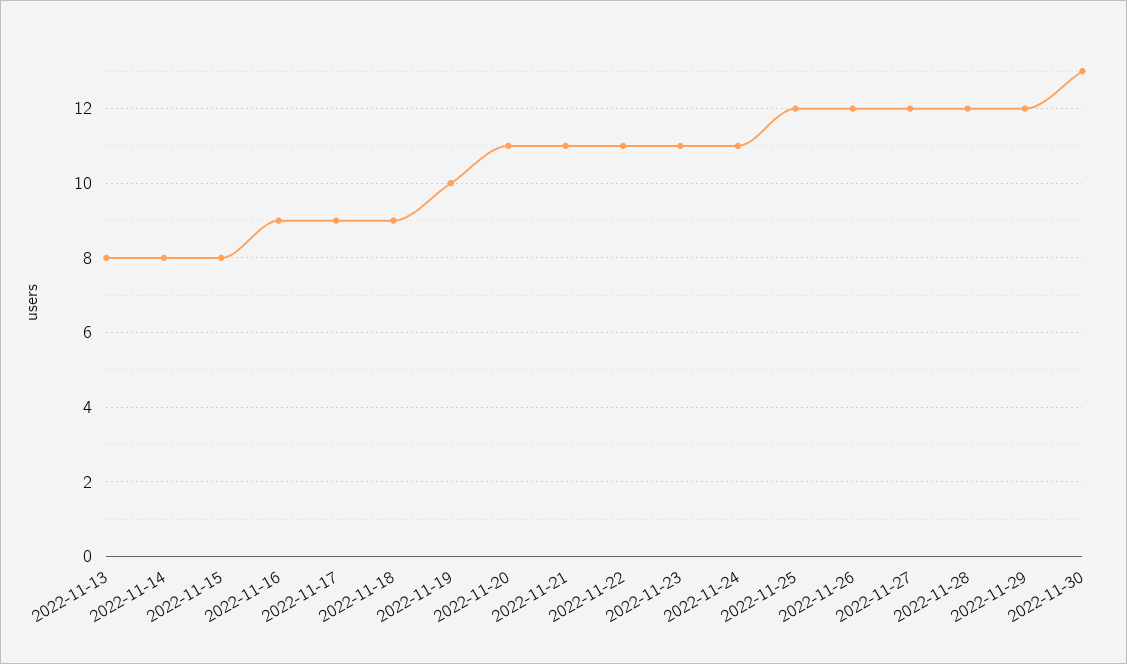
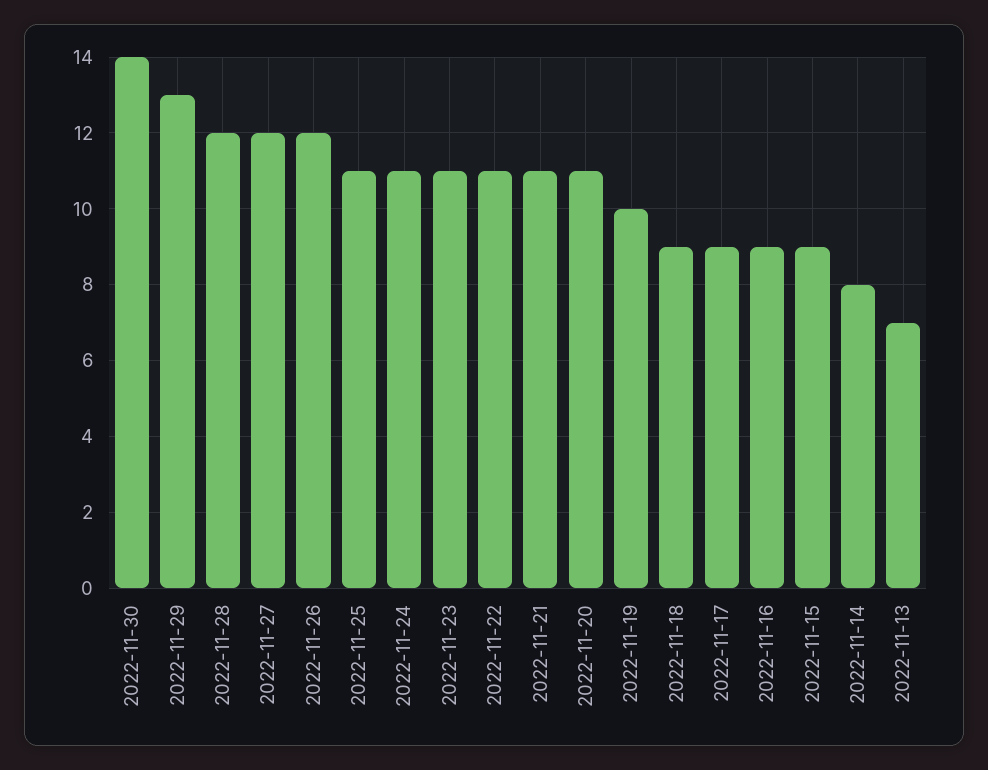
  {
-   "2022-11-13": 8,
+   "2022-11-13": 7,
    "2022-11-14": 8,
-   "2022-11-15": 8,
+   "2022-11-15": 9,
    "2022-11-16": 9,
    "2022-11-17": 9,
    "2022-11-18": 9,
    "2022-11-19": 10,
    "2022-11-20": 11,
    "2022-11-21": 11,
    "2022-11-22": 11,
    "2022-11-23": 11,
    "2022-11-24": 11,
-   "2022-11-25": 12,
+   "2022-11-25": 11,
    "2022-11-26": 12,
    "2022-11-27": 12,
    "2022-11-28": 12,
-   "2022-11-29": 12,
+   "2022-11-29": 13,
-   "2022-11-30": 13
+   "2022-11-30": 14
  }

